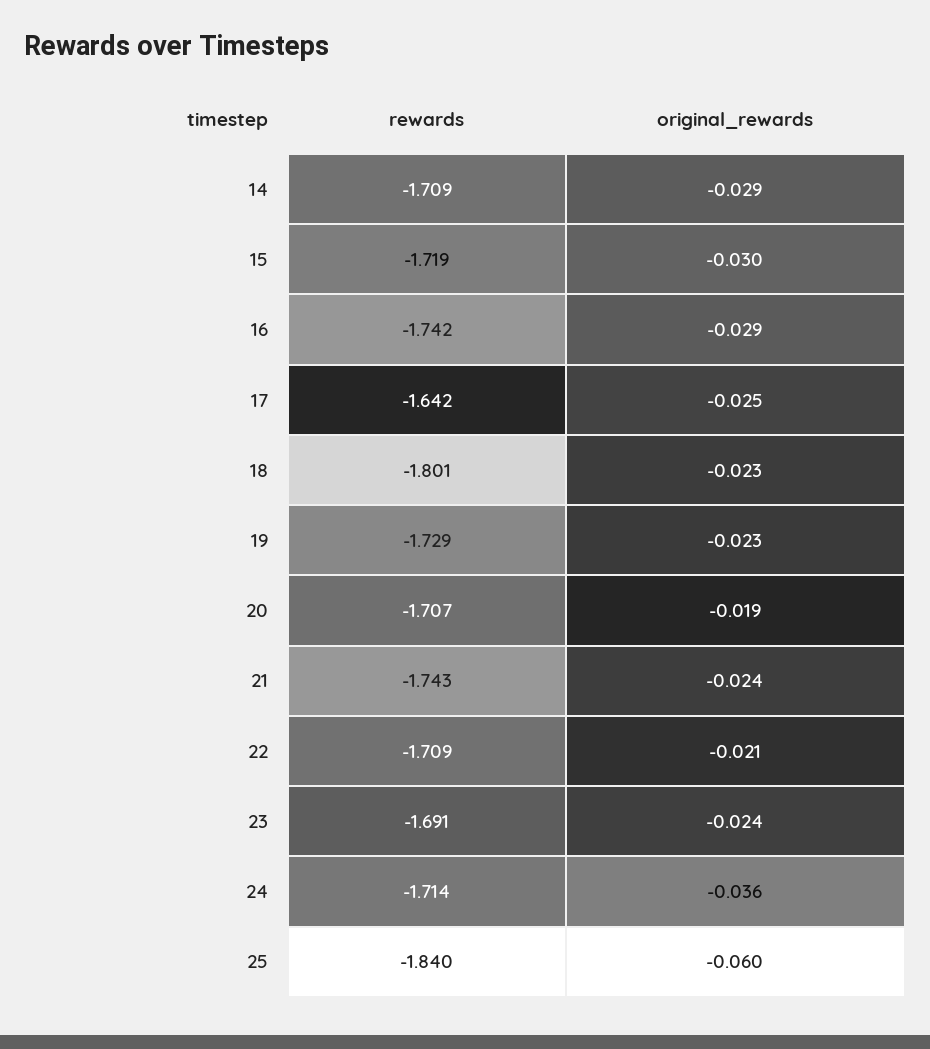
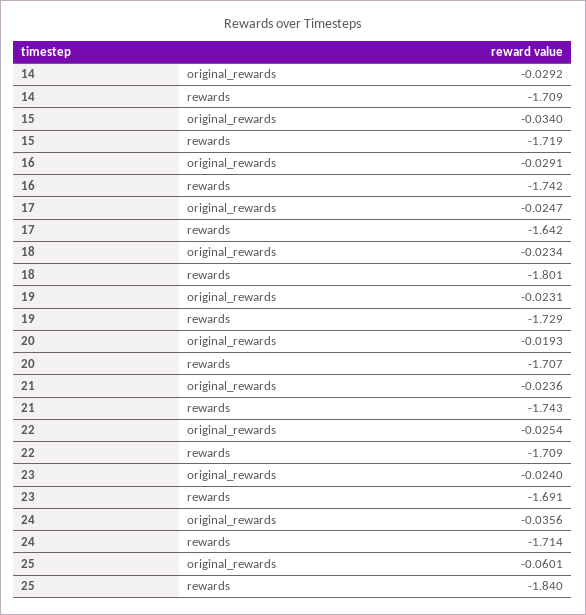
  {
    "rewards": {
      "14": -1.709,
      "15": -1.719,
      "16": -1.742,
      "17": -1.642,
      "18": -1.801,
      "19": -1.729,
      "20": -1.707,
      "21": -1.743,
      "22": -1.709,
      "23": -1.691,
      "24": -1.714,
      "25": -1.84
    },
    "original_rewards": {
      "14": -0.0292,
-     "15": -0.03,
+     "15": -0.034,
      "16": -0.0291,
      "17": -0.0247,
      "18": -0.0234,
      "19": -0.0231,
      "20": -0.0193,
      "21": -0.0236,
-     "22": -0.021,
+     "22": -0.0254,
      "23": -0.024,
      "24": -0.0356,
      "25": -0.0601
    }
  }

